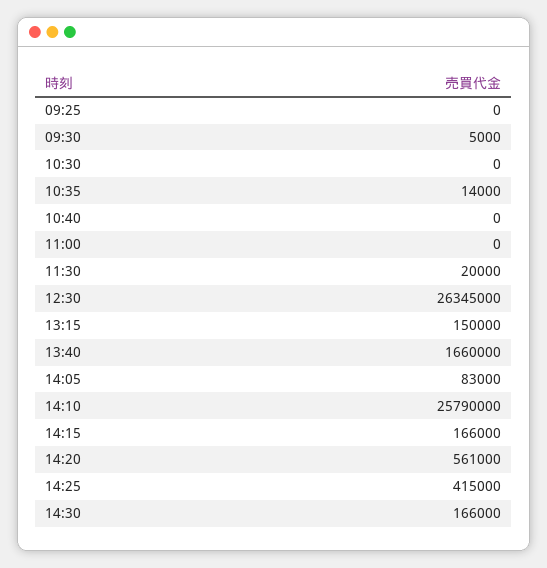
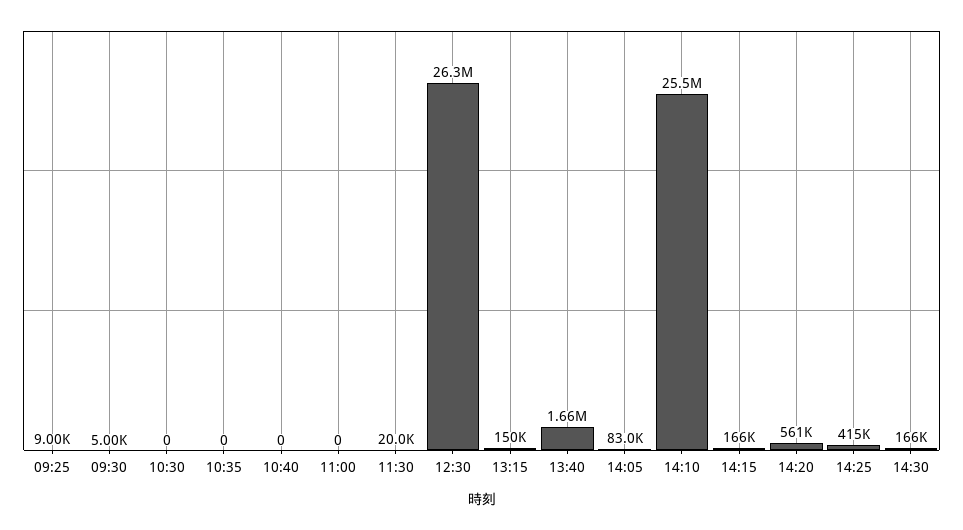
  {
-   "09:25": 0,
+   "09:25": 9000,
    "09:30": 5000,
    "10:30": 0,
-   "10:35": 14000,
+   "10:35": 0,
    "10:40": 0,
    "11:00": 0,
    "11:30": 20000,
    "12:30": 26345000,
    "13:15": 150000,
    "13:40": 1660000,
    "14:05": 83000,
-   "14:10": 25790000,
+   "14:10": 25500000,
    "14:15": 166000,
    "14:20": 561000,
    "14:25": 415000,
    "14:30": 166000
  }

